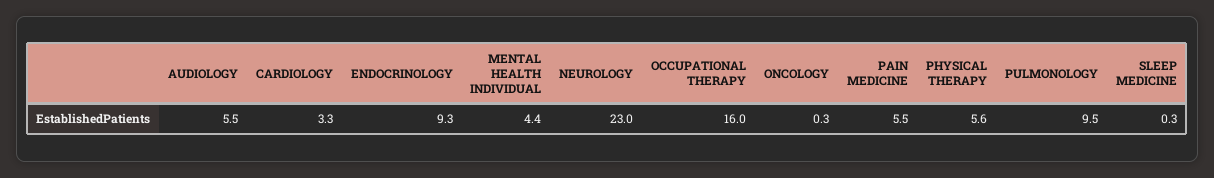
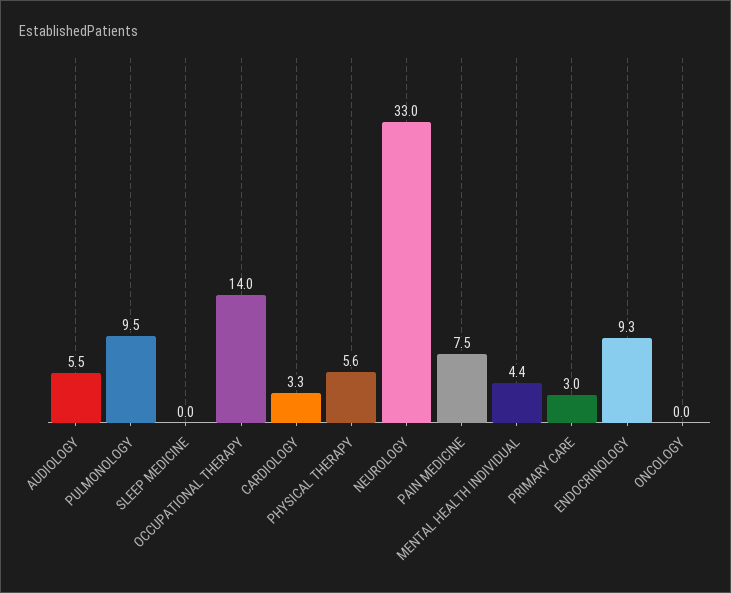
  {
    "AUDIOLOGY": 5.5,
    "CARDIOLOGY": 3.3,
    "ENDOCRINOLOGY": 9.3,
    "MENTAL HEALTH INDIVIDUAL": 4.4,
-   "NEUROLOGY": 23,
+   "NEUROLOGY": 33,
-   "OCCUPATIONAL THERAPY": 16,
+   "OCCUPATIONAL THERAPY": 14,
-   "ONCOLOGY": 0.3,
+   "ONCOLOGY": 0,
-   "PAIN MEDICINE": 5.5,
+   "PAIN MEDICINE": 7.5,
    "PHYSICAL THERAPY": 5.6,
    "PULMONOLOGY": 9.5,
-   "SLEEP MEDICINE": 0.3
+   "SLEEP MEDICINE": 0,
+   "PRIMARY CARE": 3
  }

